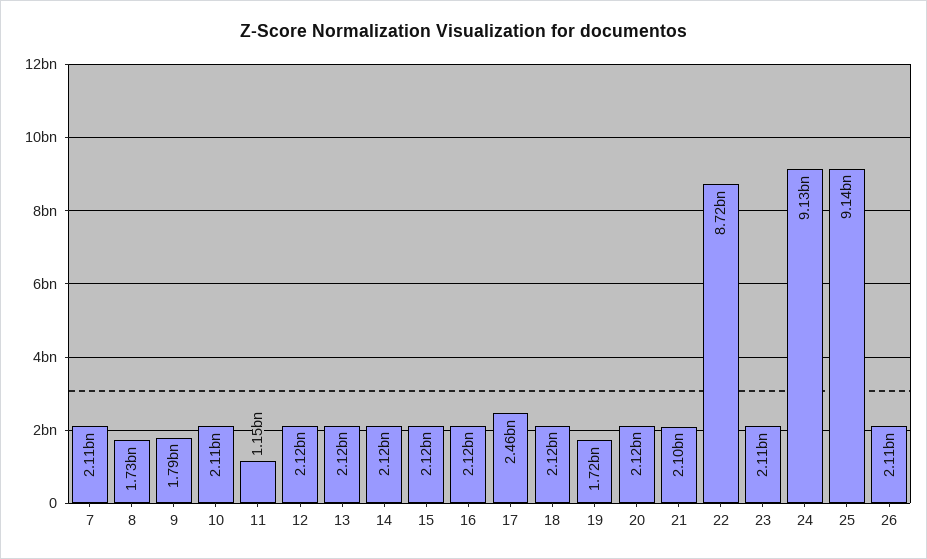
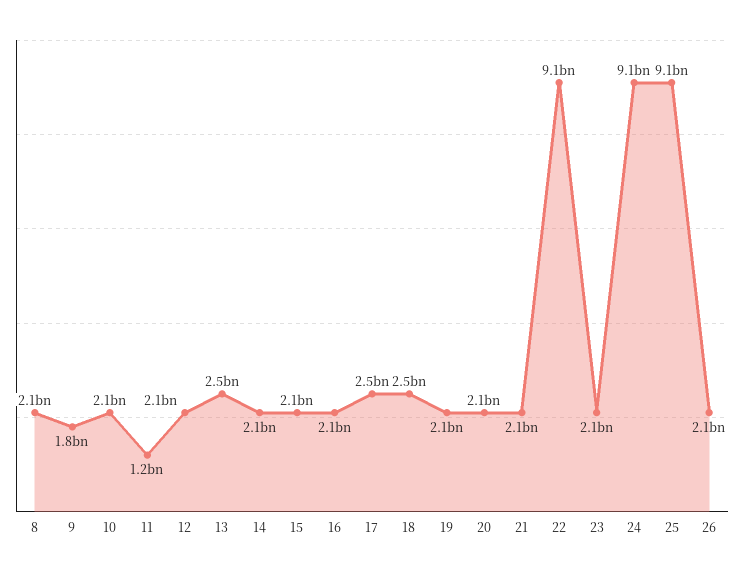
  {
-   "7": 2110000000,
-   "8": 1730000000,
+   "8": 2100000000,
    "9": 1790000000,
    "10": 2110000000,
    "11": 1150000000,
    "12": 2120000000,
-   "13": 2120000000,
+   "13": 2500000000,
    "14": 2120000000,
    "15": 2120000000,
    "16": 2120000000,
    "17": 2460000000,
-   "18": 2120000000,
+   "18": 2500000000,
-   "19": 1720000000,
+   "19": 2100000000,
    "20": 2120000000,
    "21": 2100000000,
-   "22": 8720000000,
+   "22": 9100000000,
    "23": 2110000000,
    "24": 9130000000,
    "25": 9140000000,
    "26": 2110000000
  }

